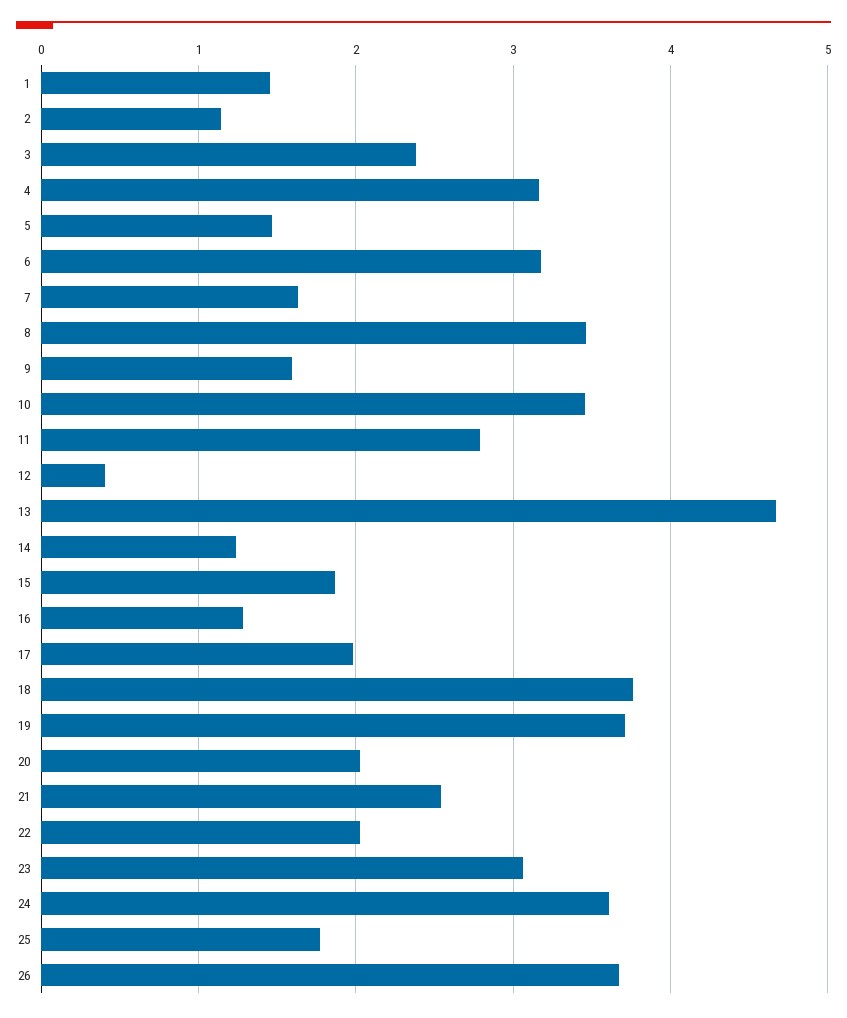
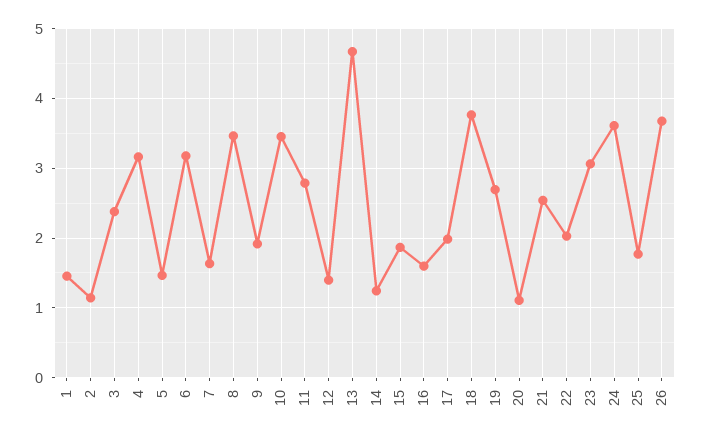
  {
    "1": 1.5,
    "2": 1.1,
    "3": 2.4,
    "4": 3.2,
    "5": 1.5,
    "6": 3.2,
    "7": 1.6,
    "8": 3.5,
-   "9": 1.6,
+   "9": 1.9,
    "10": 3.5,
    "11": 2.8,
-   "12": 0.4,
+   "12": 1.4,
    "13": 4.7,
    "14": 1.2,
    "15": 1.9,
-   "16": 1.3,
+   "16": 1.6,
    "17": 2,
    "18": 3.8,
-   "19": 3.7,
+   "19": 2.7,
-   "20": 2,
+   "20": 1.1,
    "21": 2.5,
    "22": 2,
    "23": 3.1,
    "24": 3.6,
    "25": 1.8,
    "26": 3.7
  }

